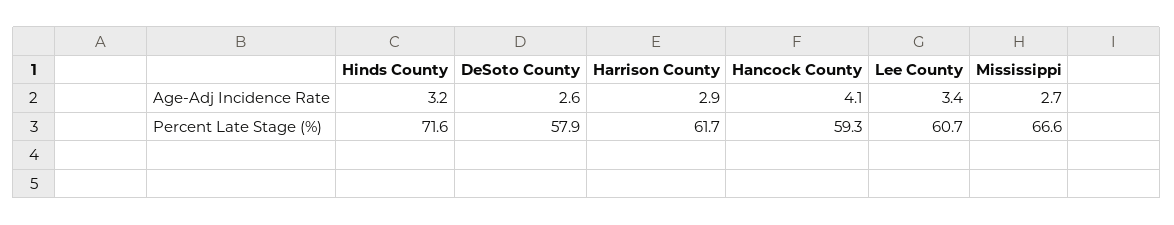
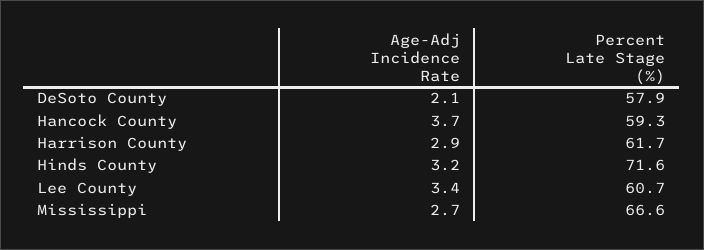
  {
    "Hinds County": {
      "Age-Adj Incidence Rate": 3.2,
      "Percent Late Stage (%)": 71.6
    },
    "DeSoto County": {
-     "Age-Adj Incidence Rate": 2.6,
+     "Age-Adj Incidence Rate": 2.1,
      "Percent Late Stage (%)": 57.9
    },
    "Harrison County": {
      "Age-Adj Incidence Rate": 2.9,
      "Percent Late Stage (%)": 61.7
    },
    "Hancock County": {
-     "Age-Adj Incidence Rate": 4.1,
+     "Age-Adj Incidence Rate": 3.7,
      "Percent Late Stage (%)": 59.3
    },
    "Lee County": {
      "Age-Adj Incidence Rate": 3.4,
      "Percent Late Stage (%)": 60.7
    },
    "Mississippi": {
      "Age-Adj Incidence Rate": 2.7,
      "Percent Late Stage (%)": 66.6
    }
  }

